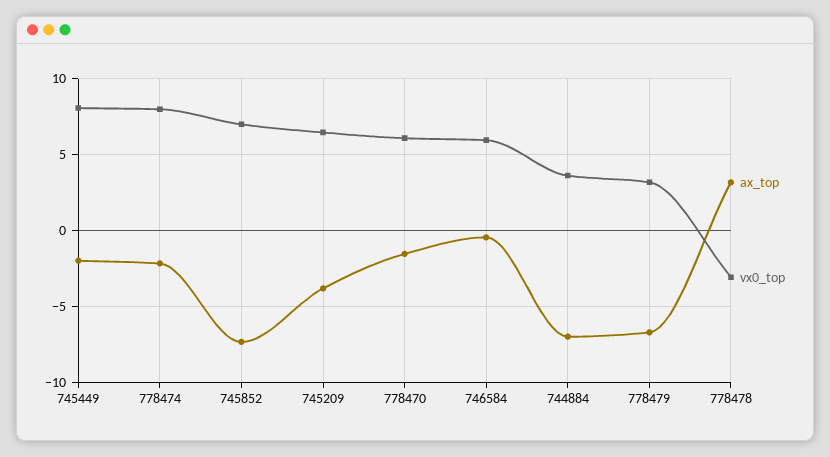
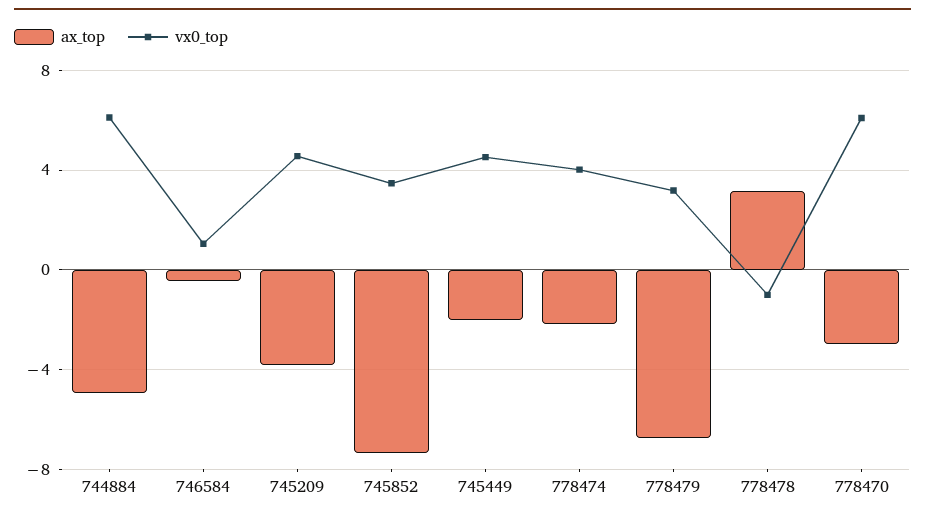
  {
    "ax_top": {
      "745449": -2,
      "778474": -2,
      "745852": -7.5,
      "745209": -4,
-     "778470": -1.5,
+     "778470": -3,
      "746584": -0.5,
-     "744884": -7,
+     "744884": -5,
      "778479": -6.5,
      "778478": 3
    },
    "vx0_top": {
-     "745449": 8,
+     "745449": 4.5,
-     "778474": 8,
+     "778474": 4,
-     "745852": 7,
+     "745852": 3.5,
-     "745209": 6.5,
+     "745209": 4.5,
      "778470": 6,
-     "746584": 6,
+     "746584": 1,
-     "744884": 3.5,
+     "744884": 6,
      "778479": 3,
-     "778478": -3
+     "778478": -1
    }
  }

